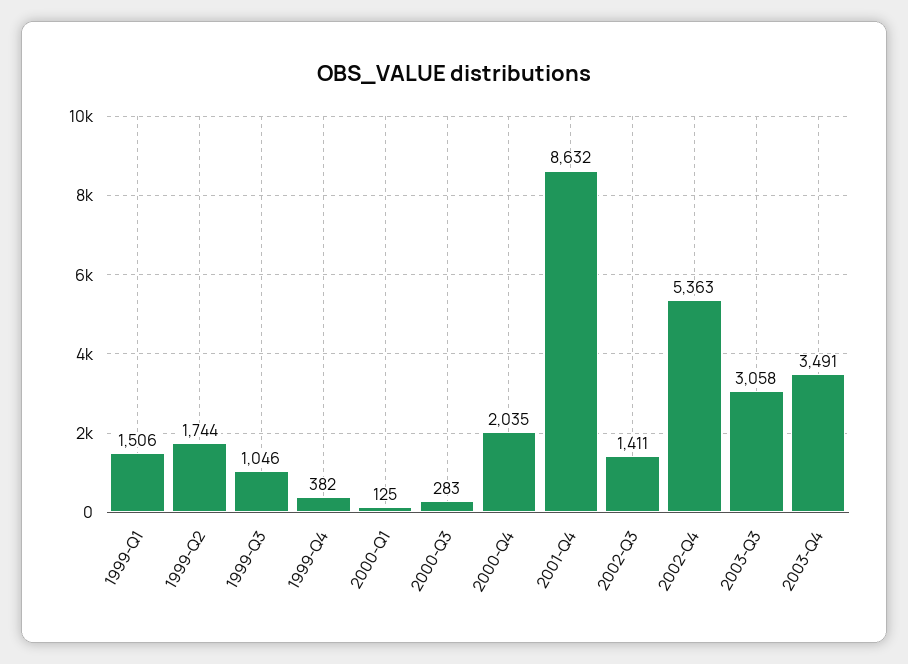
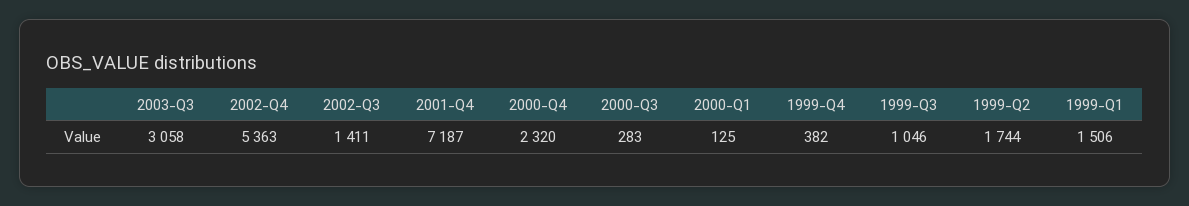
  {
    "1999-Q1": 1506,
    "1999-Q2": 1744,
    "1999-Q3": 1046,
    "1999-Q4": 382,
    "2000-Q1": 125,
    "2000-Q3": 283,
-   "2000-Q4": 2035,
+   "2000-Q4": 2320,
-   "2001-Q4": 8632,
+   "2001-Q4": 7187,
    "2002-Q3": 1411,
    "2002-Q4": 5363,
-   "2003-Q3": 3058,
+   "2003-Q3": 3058
-   "2003-Q4": 3491
  }

